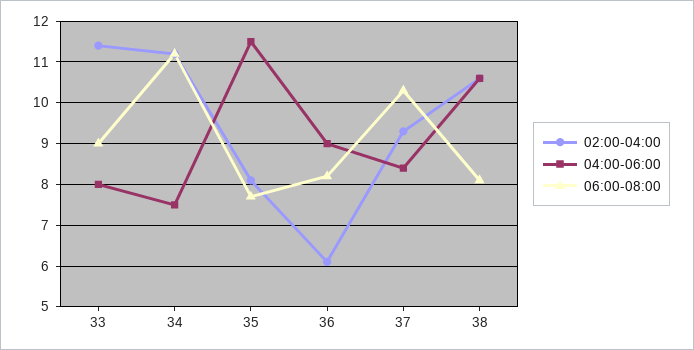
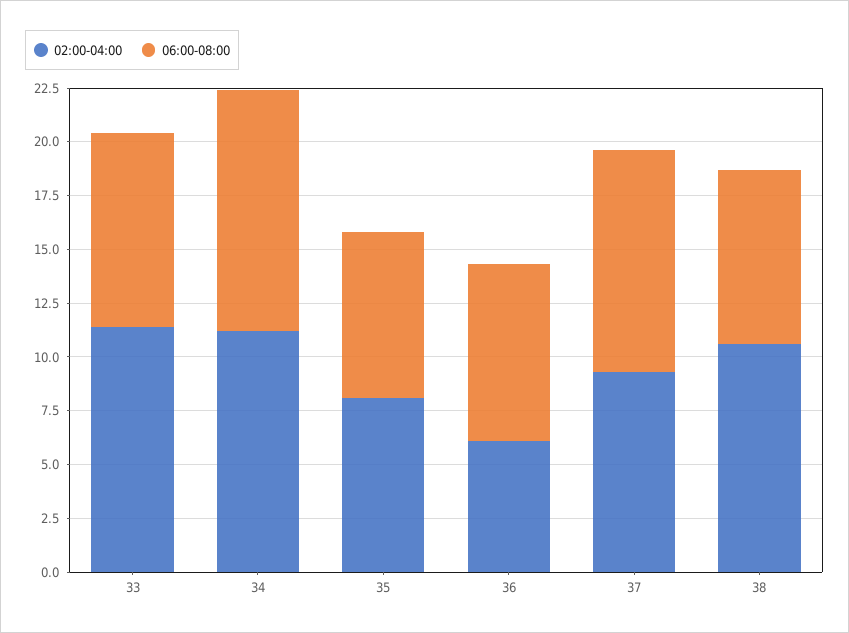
  {
    "02:00-04:00": {
      "33": 11.5,
      "34": 11,
      "35": 8,
      "36": 6,
      "37": 9.5,
      "38": 10.5
    },
-   "04:00-06:00": {
-     "33": 8,
-     "34": 7.5,
-     "35": 11.5,
-     "36": 9,
-     "37": 8.5,
-     "38": 10.5
-   },
    "06:00-08:00": {
      "33": 9,
      "34": 11,
      "35": 7.5,
      "36": 8,
      "37": 10.5,
      "38": 8
    }
  }

